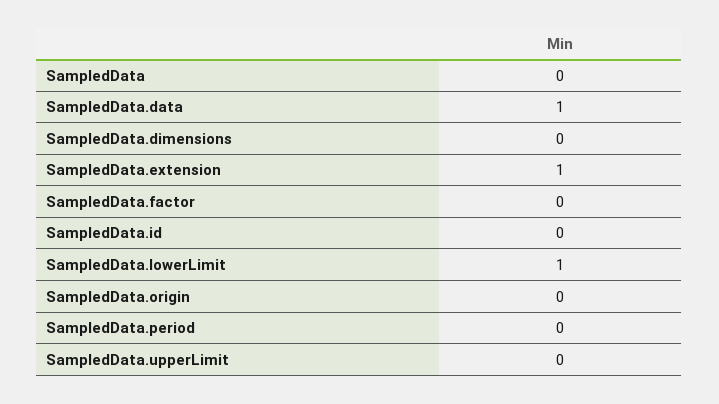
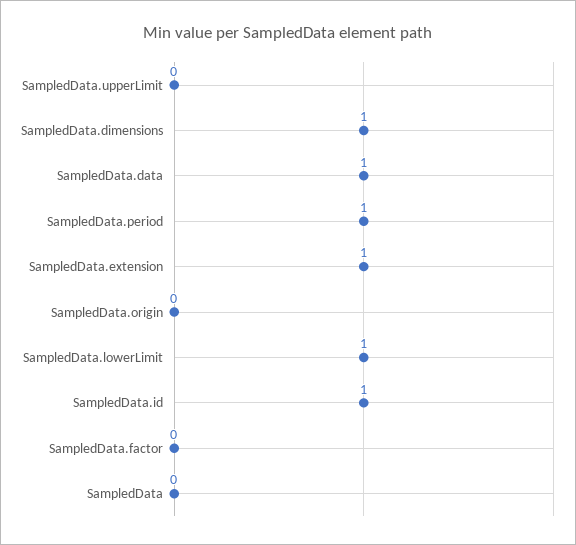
  {
    "SampledData": 0,
    "SampledData.data": 1,
-   "SampledData.dimensions": 0,
+   "SampledData.dimensions": 1,
    "SampledData.extension": 1,
    "SampledData.factor": 0,
-   "SampledData.id": 0,
+   "SampledData.id": 1,
    "SampledData.lowerLimit": 1,
    "SampledData.origin": 0,
-   "SampledData.period": 0,
+   "SampledData.period": 1,
    "SampledData.upperLimit": 0
  }

